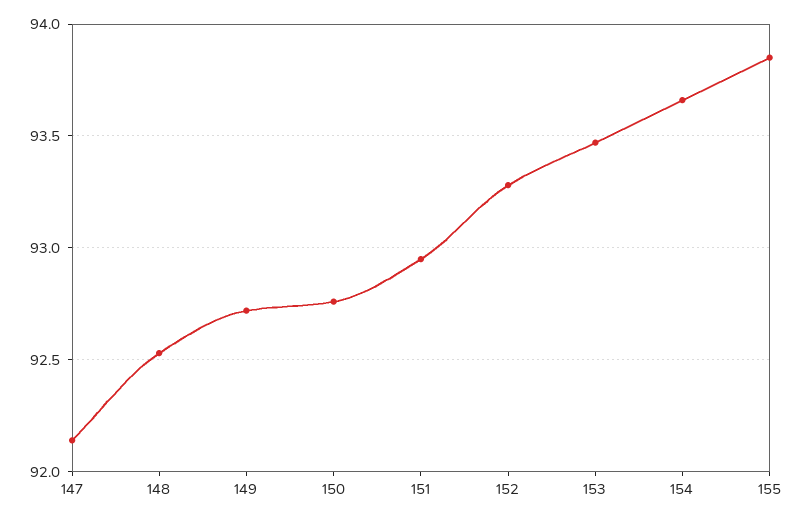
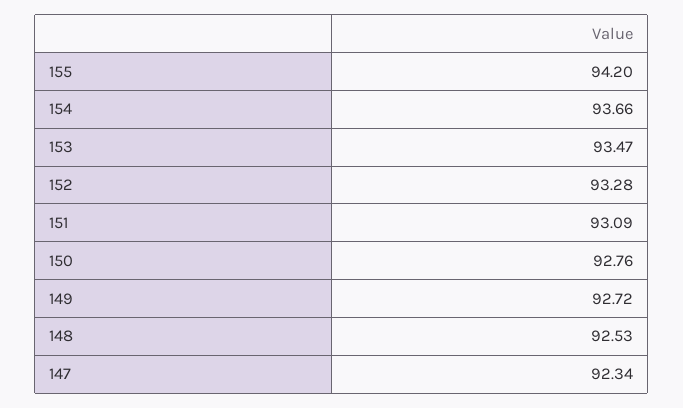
  {
-   "147": 92.15,
+   "147": 92.34,
    "148": 92.53,
    "149": 92.72,
    "150": 92.76,
-   "151": 92.95,
+   "151": 93.09,
    "152": 93.28,
    "153": 93.47,
    "154": 93.66,
-   "155": 93.85
+   "155": 94.2
  }

